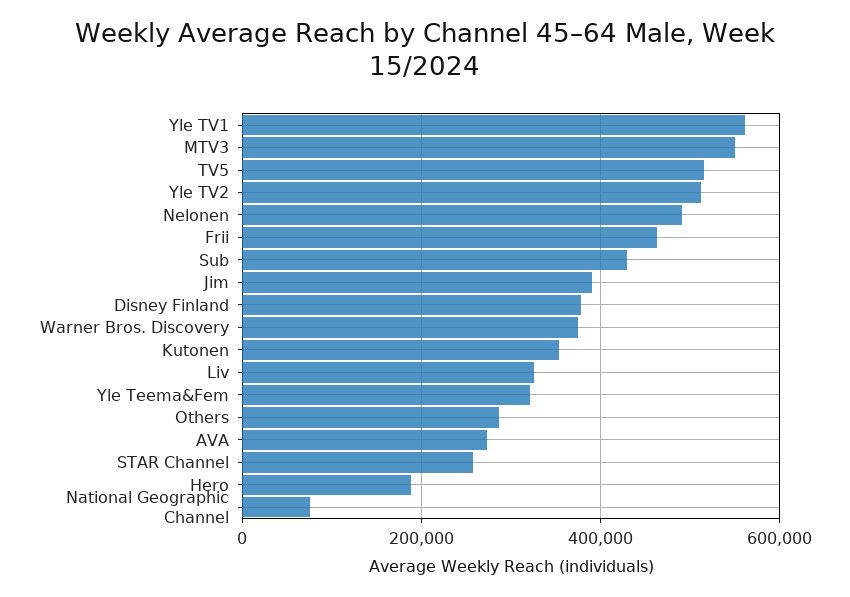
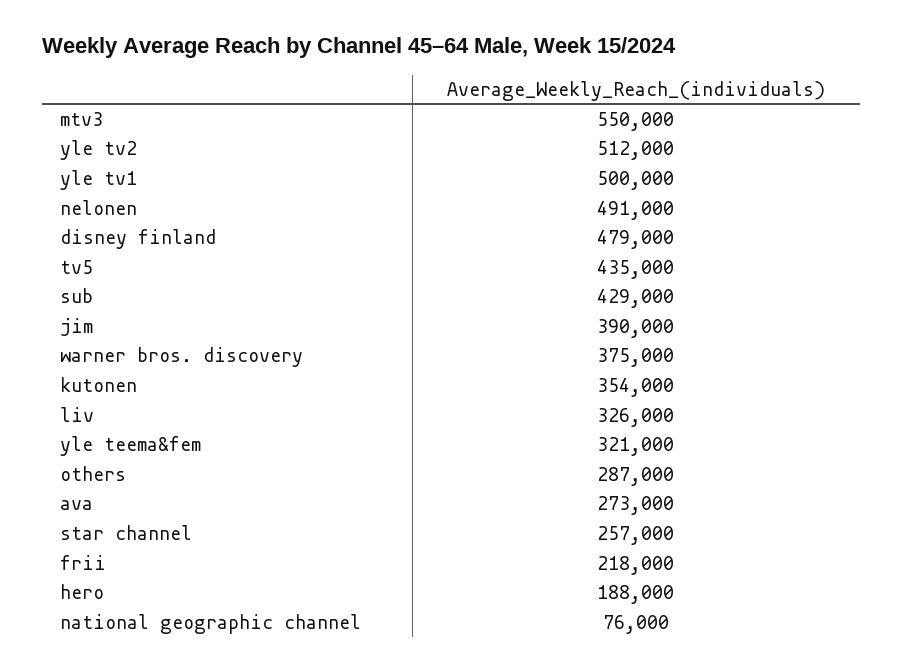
  {
-   "Yle TV1": 560000,
+   "Yle TV1": 500000,
    "MTV3": 550000,
-   "TV5": 520000,
+   "TV5": 435000,
    "Yle TV2": 512000,
    "Nelonen": 491000,
-   "Frii": 460000,
+   "Frii": 218000,
    "Sub": 429000,
    "Jim": 390000,
-   "Disney Finland": 380000,
+   "Disney Finland": 479000,
    "Warner Bros. Discovery": 375000,
    "Kutonen": 354000,
    "Liv": 326000,
    "Yle Teema&Fem": 321000,
    "Others": 287000,
    "AVA": 273000,
    "STAR Channel": 257000,
    "Hero": 188000,
    "National Geographic Channel": 76000
  }

